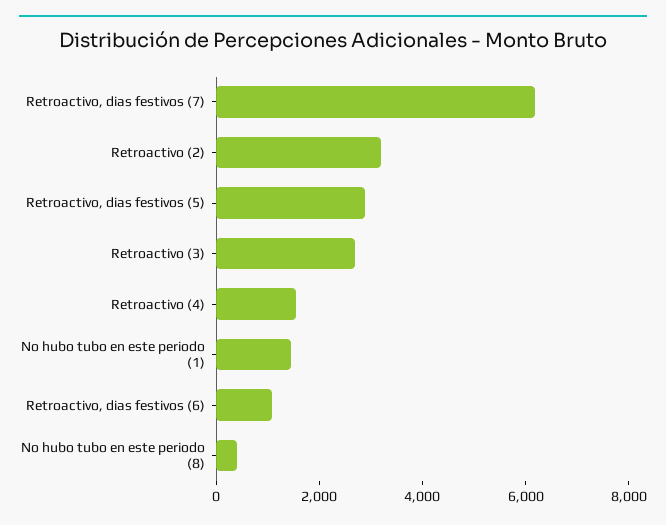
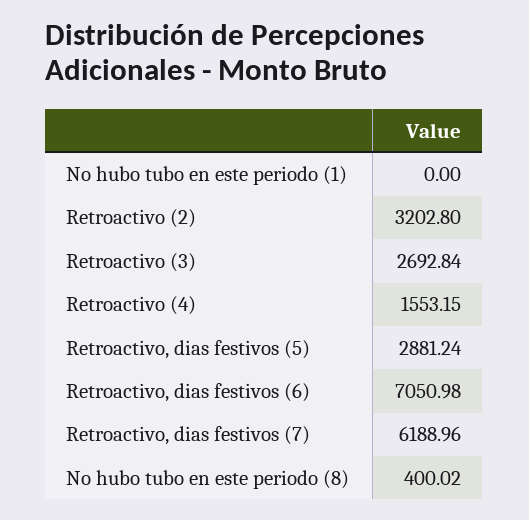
  {
    "Retroactivo, dias festivos (7)": 6188.96,
    "Retroactivo (2)": 3202.8,
    "Retroactivo, dias festivos (5)": 2881.24,
    "Retroactivo (3)": 2692.84,
    "Retroactivo (4)": 1553.15,
-   "No hubo tubo en este periodo (1)": 1500,
+   "No hubo tubo en este periodo (1)": 0,
-   "Retroactivo, dias festivos (6)": 1000,
+   "Retroactivo, dias festivos (6)": 7050.98,
    "No hubo tubo en este periodo (8)": 400.02
  }

